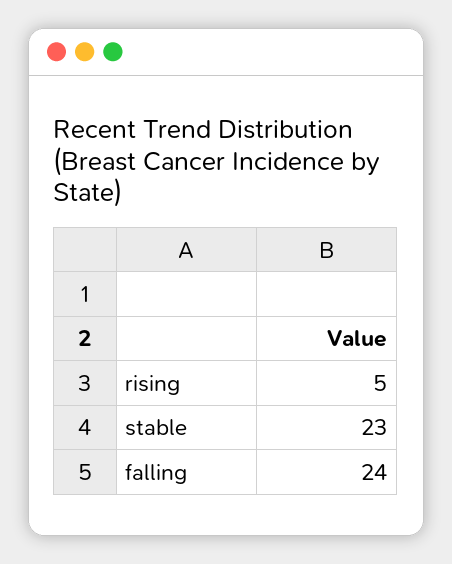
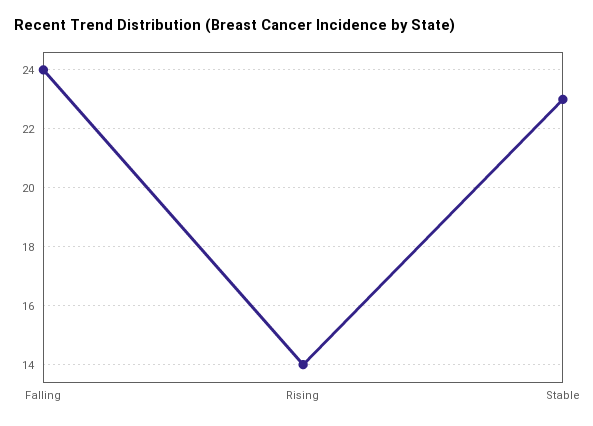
  {
-   "rising": 5,
+   "rising": 14,
    "stable": 23,
    "falling": 24
  }

